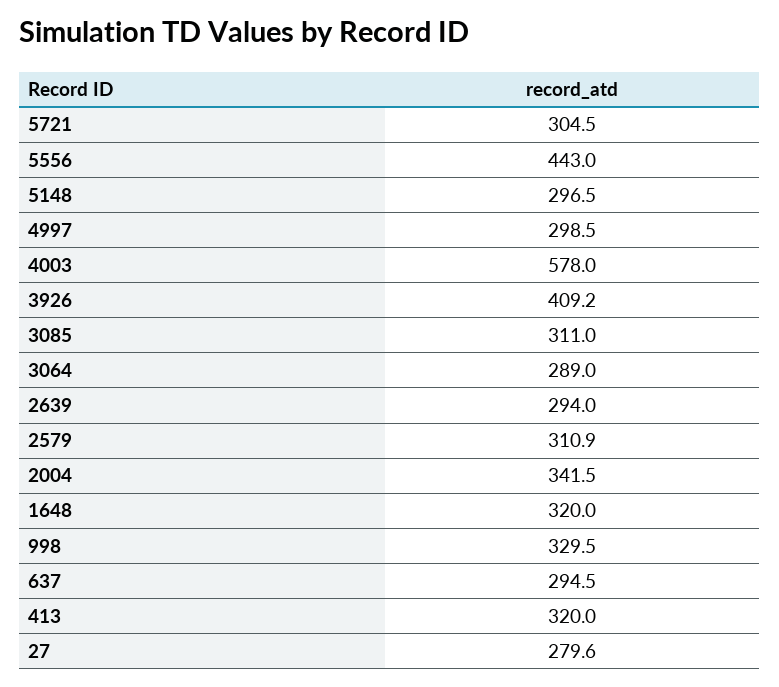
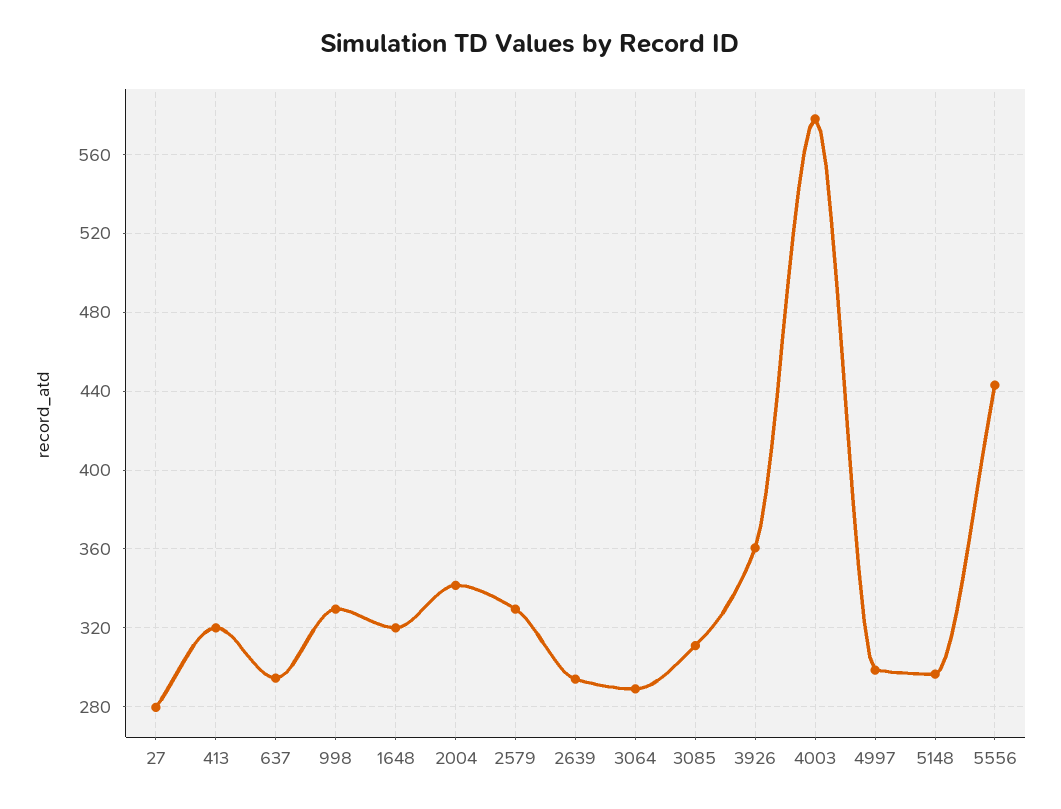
  {
-   "5721": 304.5,
    "5556": 443,
    "5148": 296.5,
    "4997": 298.5,
    "4003": 578,
-   "3926": 409.2,
+   "3926": 360,
    "3085": 311,
    "3064": 289,
    "2639": 294,
-   "2579": 310.9,
+   "2579": 330,
    "2004": 341.5,
    "1648": 320,
    "998": 329.5,
    "637": 294.5,
    "413": 320,
    "27": 279.6
  }

